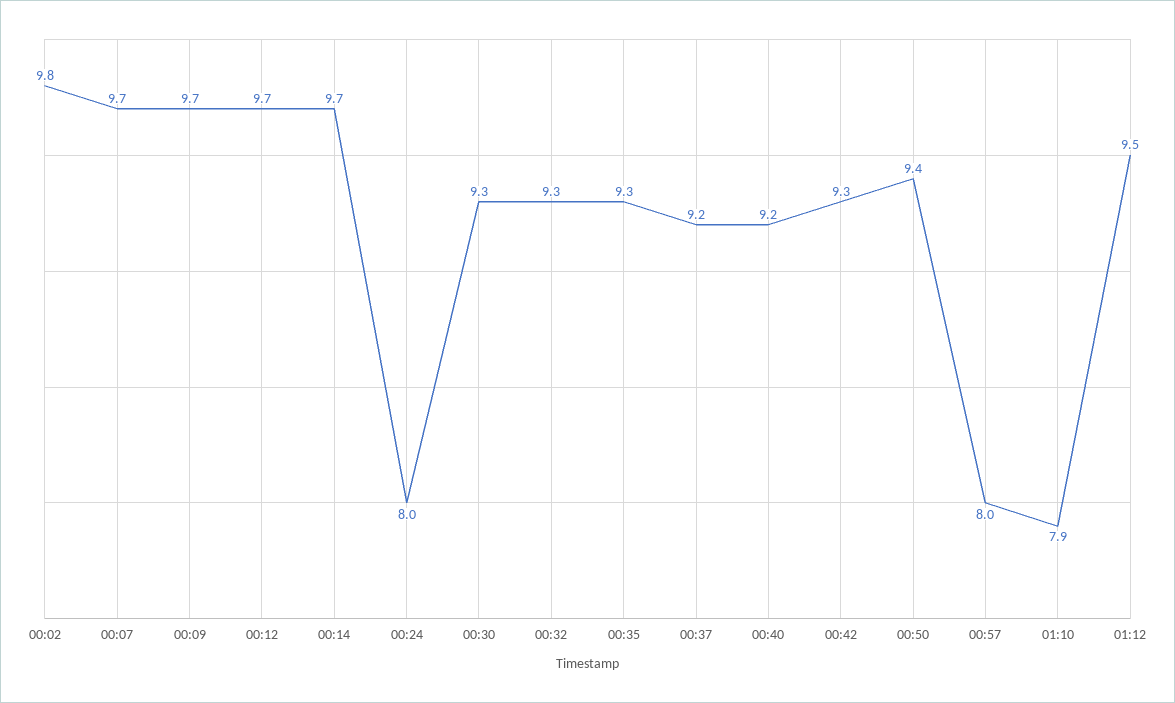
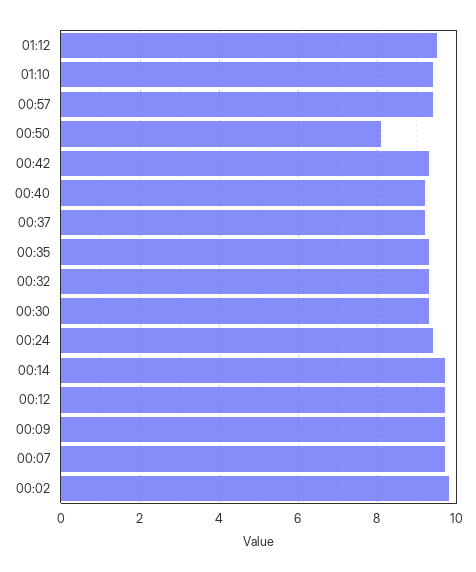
  {
    "00:02": 9.8,
    "00:07": 9.7,
    "00:09": 9.7,
    "00:12": 9.7,
    "00:14": 9.7,
-   "00:24": 8,
+   "00:24": 9.5,
    "00:30": 9.3,
    "00:32": 9.3,
    "00:35": 9.3,
    "00:37": 9.2,
    "00:40": 9.2,
    "00:42": 9.3,
-   "00:50": 9.4,
+   "00:50": 8,
-   "00:57": 8,
+   "00:57": 9.5,
-   "01:10": 7.9,
+   "01:10": 9.5,
    "01:12": 9.5
  }

